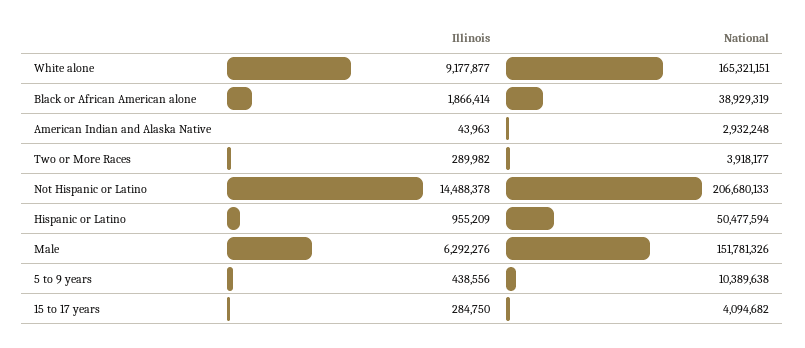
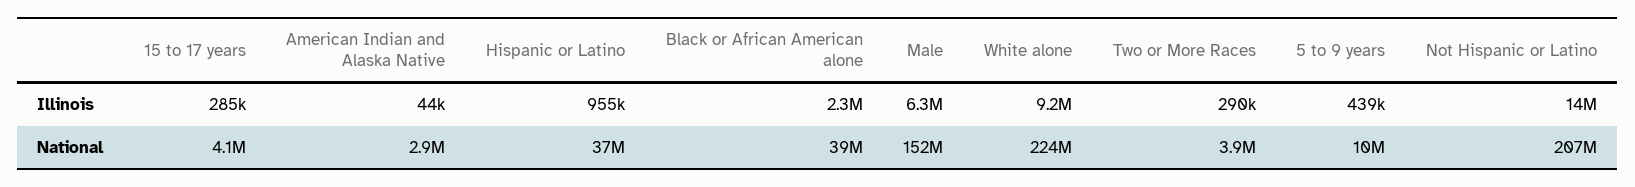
  {
    "Illinois": {
      "White alone": 9177877,
-     "Black or African American alone": 1866414,
+     "Black or African American alone": 2300000,
      "American Indian and Alaska Native": 43963,
      "Two or More Races": 289982,
      "Not Hispanic or Latino": 14488378,
      "Hispanic or Latino": 955209,
      "Male": 6292276,
      "5 to 9 years": 438556,
      "15 to 17 years": 284750
    },
    "National": {
-     "White alone": 165321151,
+     "White alone": 224000000,
      "Black or African American alone": 38929319,
      "American Indian and Alaska Native": 2932248,
      "Two or More Races": 3918177,
      "Not Hispanic or Latino": 206680133,
-     "Hispanic or Latino": 50477594,
+     "Hispanic or Latino": 37000000,
      "Male": 151781326,
      "5 to 9 years": 10389638,
      "15 to 17 years": 4094682
    }
  }

